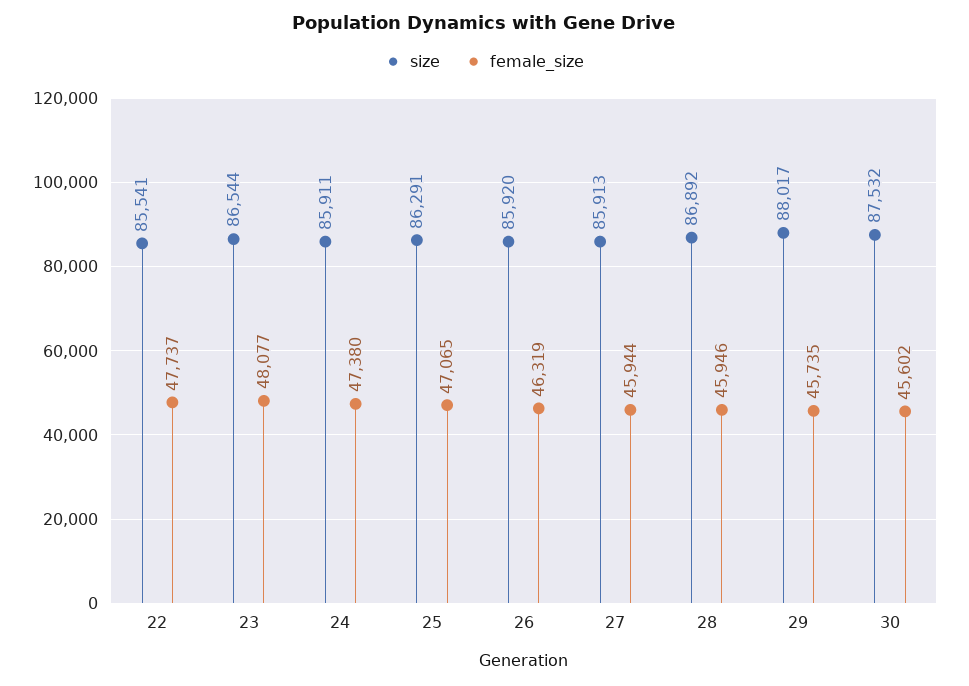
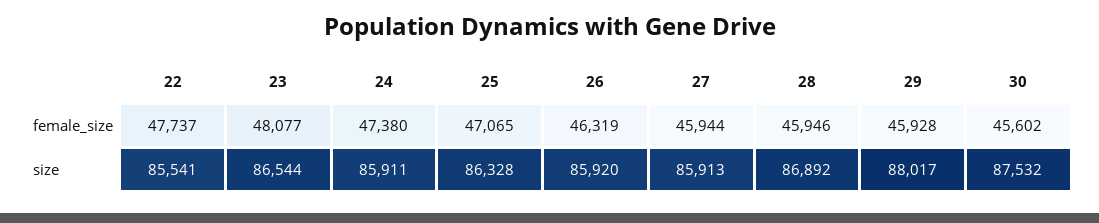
  {
    "size": {
      "22": 85541,
      "23": 86544,
      "24": 85911,
-     "25": 86291,
+     "25": 86328,
      "26": 85920,
      "27": 85913,
      "28": 86892,
      "29": 88017,
      "30": 87532
    },
    "female_size": {
      "22": 47737,
      "23": 48077,
      "24": 47380,
      "25": 47065,
      "26": 46319,
      "27": 45944,
      "28": 45946,
-     "29": 45735,
+     "29": 45928,
      "30": 45602
    }
  }

